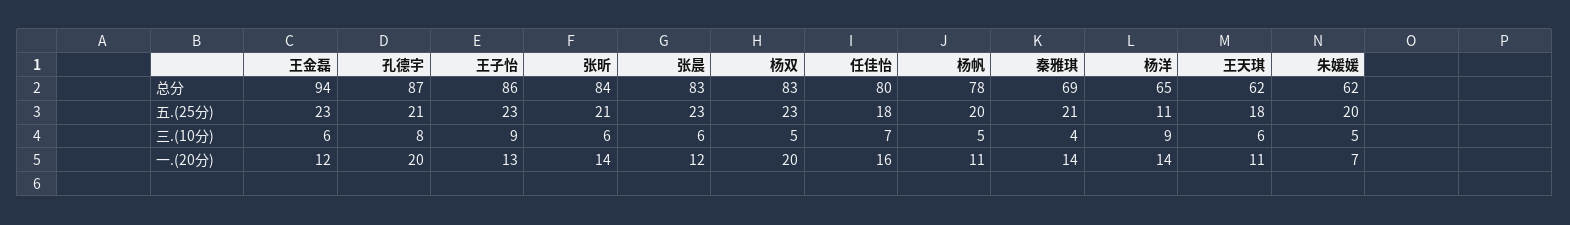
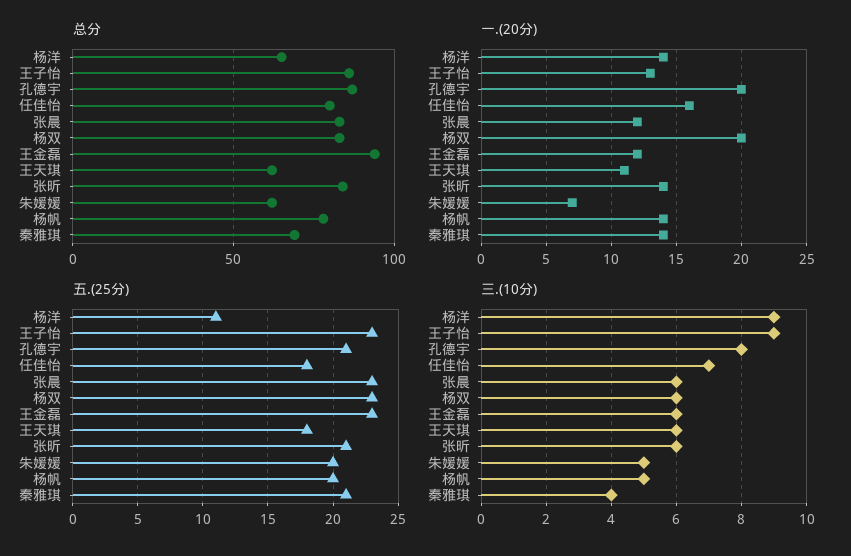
  {
    "总分": {
      "王金磊": 94,
      "孔德宇": 87,
      "王子怡": 86,
      "张昕": 84,
      "张晨": 83,
      "杨双": 83,
      "任佳怡": 80,
      "杨帆": 78,
      "秦雅琪": 69,
      "杨洋": 65,
      "王天琪": 62,
      "朱媛媛": 62
    },
    "五.(25分)": {
      "王金磊": 23,
      "孔德宇": 21,
      "王子怡": 23,
      "张昕": 21,
      "张晨": 23,
      "杨双": 23,
      "任佳怡": 18,
      "杨帆": 20,
      "秦雅琪": 21,
      "杨洋": 11,
      "王天琪": 18,
      "朱媛媛": 20
    },
    "三.(10分)": {
      "王金磊": 6,
      "孔德宇": 8,
      "王子怡": 9,
      "张昕": 6,
      "张晨": 6,
-     "杨双": 5,
+     "杨双": 6,
      "任佳怡": 7,
      "杨帆": 5,
      "秦雅琪": 4,
      "杨洋": 9,
      "王天琪": 6,
      "朱媛媛": 5
    },
    "一.(20分)": {
      "王金磊": 12,
      "孔德宇": 20,
      "王子怡": 13,
      "张昕": 14,
      "张晨": 12,
      "杨双": 20,
      "任佳怡": 16,
-     "杨帆": 11,
+     "杨帆": 14,
      "秦雅琪": 14,
      "杨洋": 14,
      "王天琪": 11,
      "朱媛媛": 7
    }
  }

